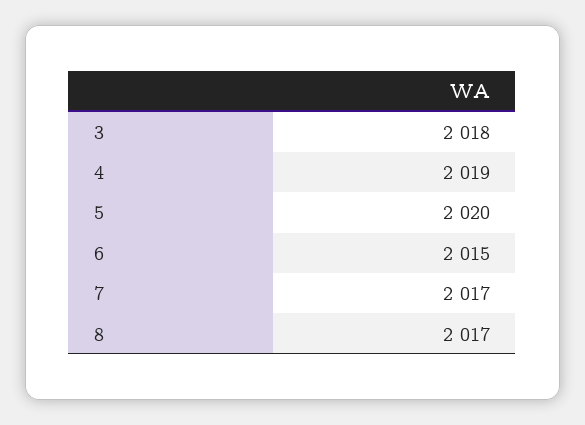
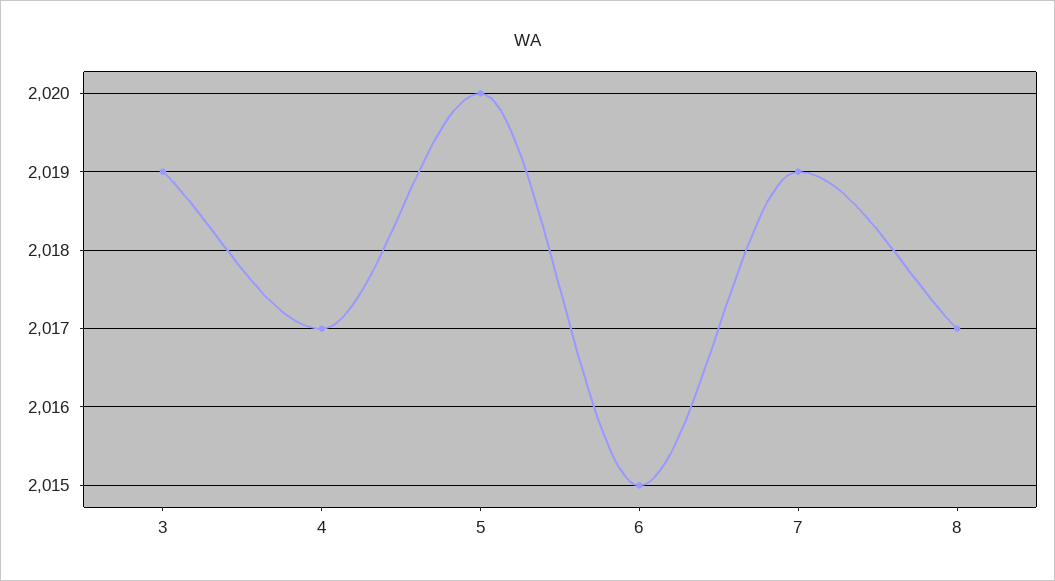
  {
-   "3": 2018,
+   "3": 2019,
-   "4": 2019,
+   "4": 2017,
    "5": 2020,
    "6": 2015,
-   "7": 2017,
+   "7": 2019,
    "8": 2017
  }

